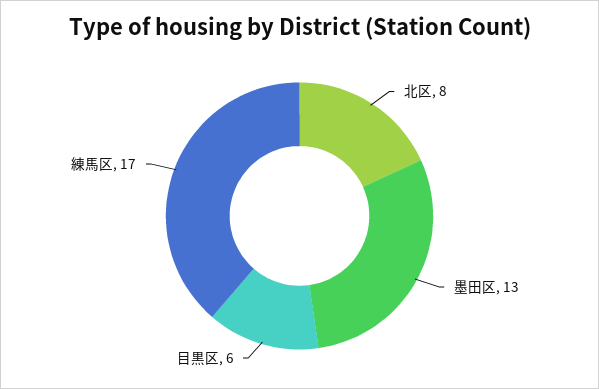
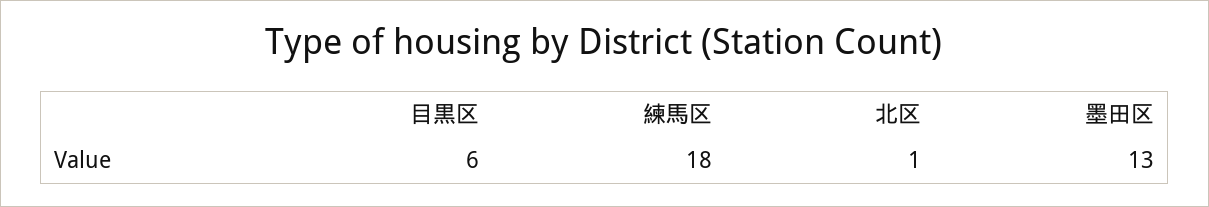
  {
-   "北区": 8,
+   "北区": 1,
    "墨田区": 13,
    "目黒区": 6,
-   "練馬区": 17
+   "練馬区": 18
  }

